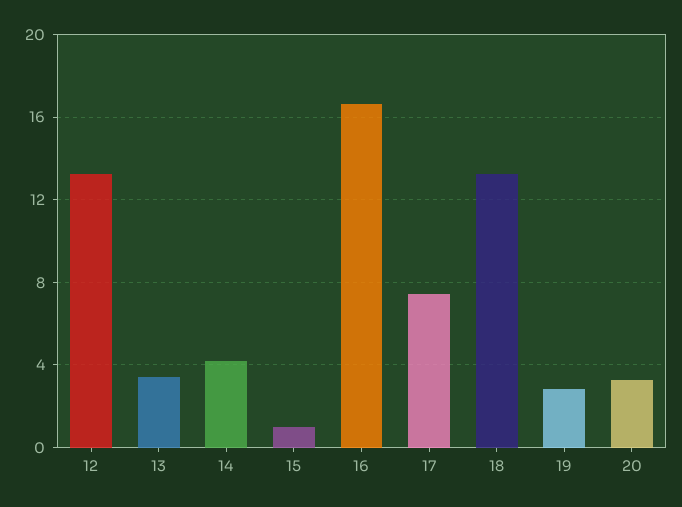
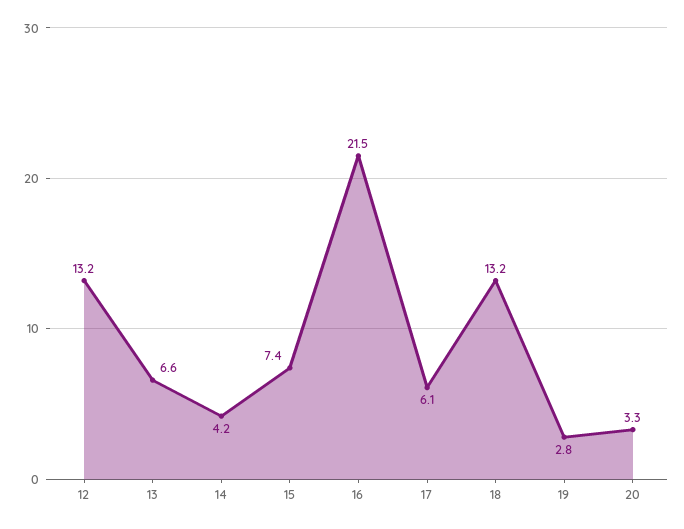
  {
    "12": 13.2,
-   "13": 3.5,
+   "13": 6.6,
    "14": 4.2,
-   "15": 1,
+   "15": 7.4,
-   "16": 16.5,
+   "16": 21.5,
-   "17": 7.5,
+   "17": 6.1,
    "18": 13.2,
    "19": 2.8,
    "20": 3.3
  }

